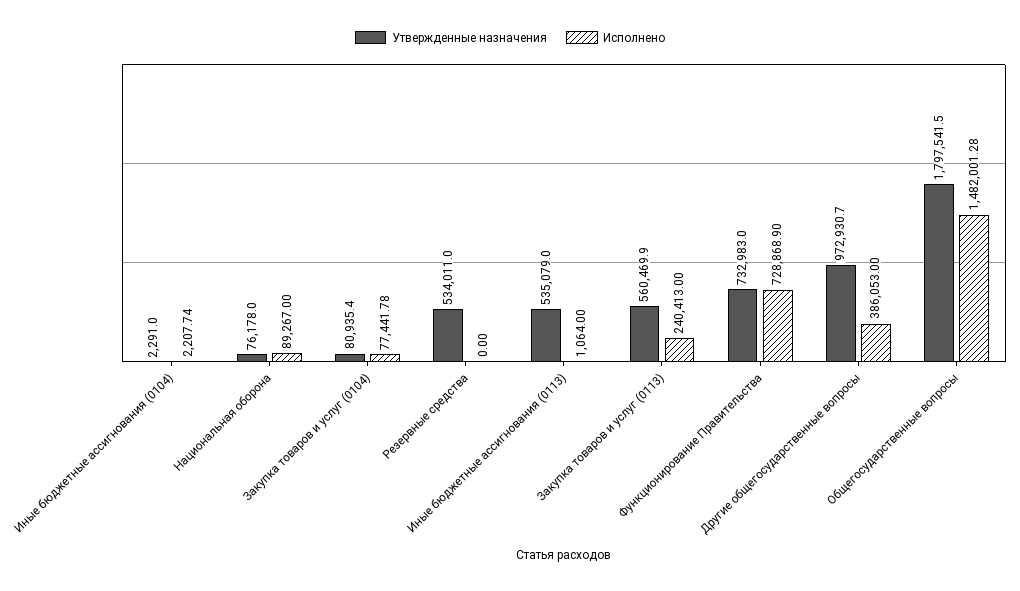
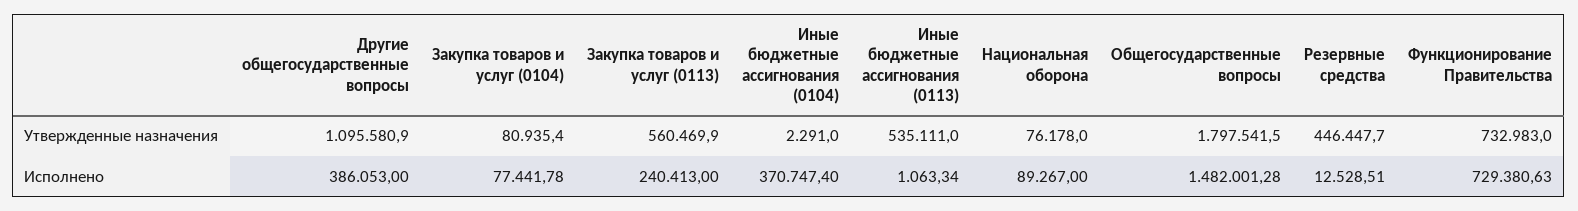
  {
    "Утвержденные назначения": {
      "Иные бюджетные ассигнования (0104)": 2291,
      "Национальная оборона": 76178,
      "Закупка товаров и услуг (0104)": 80935.4,
-     "Резервные средства": 534011,
+     "Резервные средства": 446447.7,
-     "Иные бюджетные ассигнования (0113)": 535079,
+     "Иные бюджетные ассигнования (0113)": 535111,
      "Закупка товаров и услуг (0113)": 560469.9,
      "Функционирование Правительства": 732983,
-     "Другие общегосударственные вопросы": 972930.7,
+     "Другие общегосударственные вопросы": 1095580.9,
      "Общегосударственные вопросы": 1797541.5
    },
    "Исполнено": {
-     "Иные бюджетные ассигнования (0104)": 2207.74,
+     "Иные бюджетные ассигнования (0104)": 370747.4,
      "Национальная оборона": 89267,
      "Закупка товаров и услуг (0104)": 77441.78,
-     "Резервные средства": 0,
+     "Резервные средства": 12528.51,
-     "Иные бюджетные ассигнования (0113)": 1064,
+     "Иные бюджетные ассигнования (0113)": 1063.34,
      "Закупка товаров и услуг (0113)": 240413,
-     "Функционирование Правительства": 728868.9,
+     "Функционирование Правительства": 729380.63,
      "Другие общегосударственные вопросы": 386053,
      "Общегосударственные вопросы": 1482001.28
    }
  }

